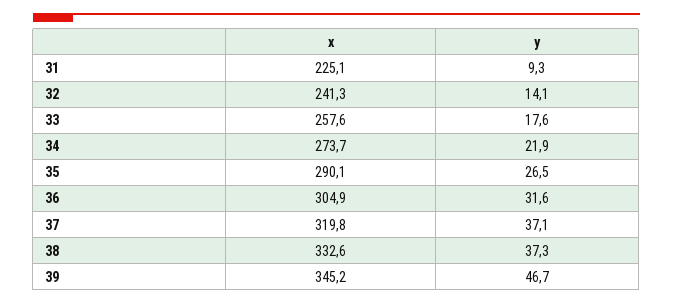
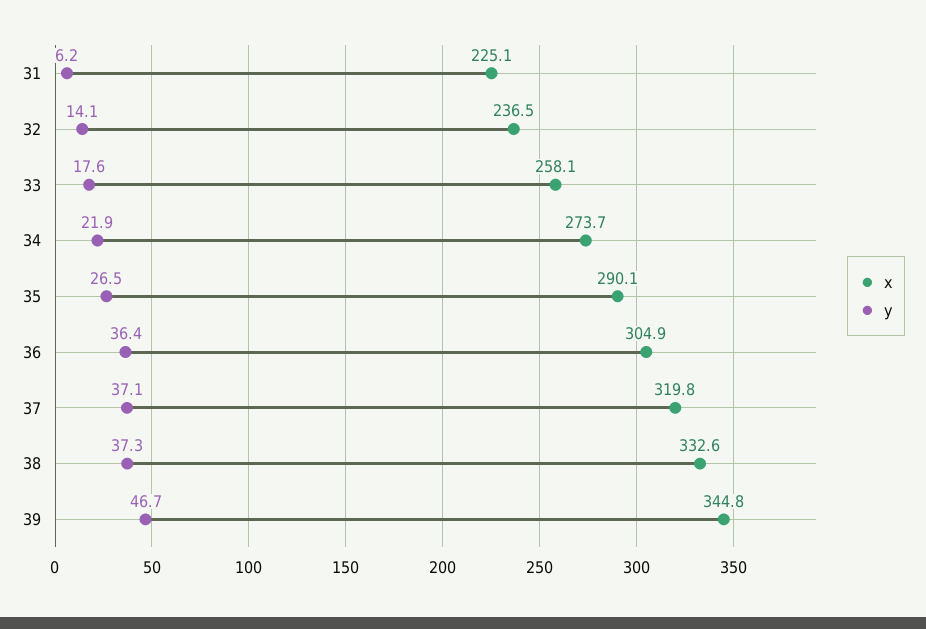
  {
    "x": {
      "31": 225.1,
-     "32": 241.3,
+     "32": 236.5,
-     "33": 257.6,
+     "33": 258.1,
      "34": 273.7,
      "35": 290.1,
      "36": 304.9,
      "37": 319.8,
      "38": 332.6,
-     "39": 345.2
+     "39": 344.8
    },
    "y": {
-     "31": 9.3,
+     "31": 6.2,
      "32": 14.1,
      "33": 17.6,
      "34": 21.9,
      "35": 26.5,
-     "36": 31.6,
+     "36": 36.4,
      "37": 37.1,
      "38": 37.3,
      "39": 46.7
    }
  }

